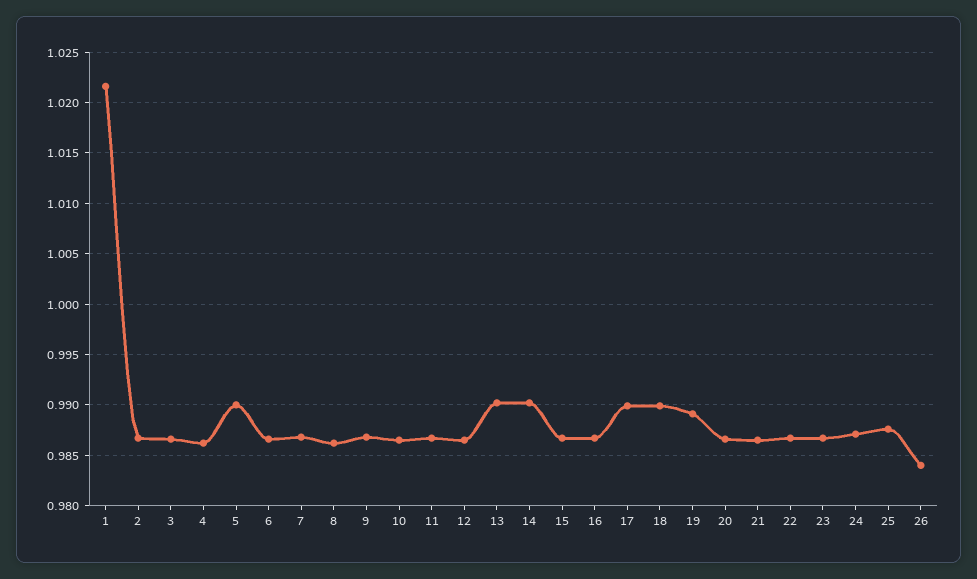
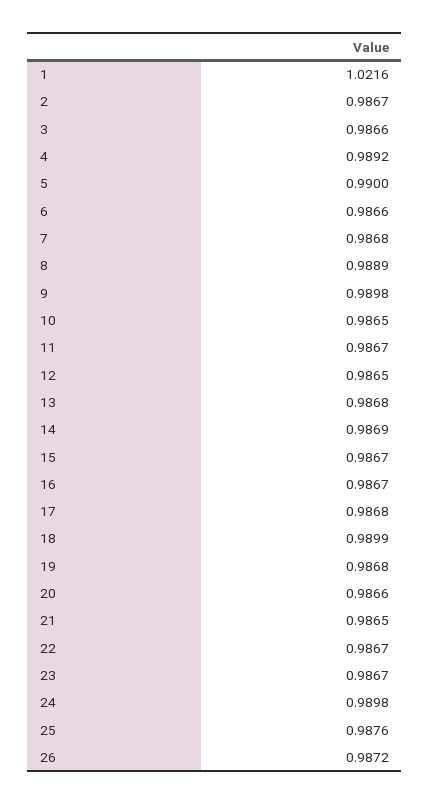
  {
    "1": 1.0216,
    "2": 0.9867,
    "3": 0.9866,
-   "4": 0.986,
+   "4": 0.9892,
    "5": 0.99,
    "6": 0.9866,
    "7": 0.9868,
-   "8": 0.986,
+   "8": 0.9889,
-   "9": 0.987,
+   "9": 0.9898,
    "10": 0.9865,
    "11": 0.9867,
    "12": 0.9865,
-   "13": 0.99,
+   "13": 0.9868,
-   "14": 0.99,
+   "14": 0.9869,
    "15": 0.9867,
    "16": 0.9867,
-   "17": 0.99,
+   "17": 0.9868,
    "18": 0.9899,
-   "19": 0.989,
+   "19": 0.9868,
    "20": 0.9866,
    "21": 0.9865,
    "22": 0.9867,
    "23": 0.9867,
-   "24": 0.987,
+   "24": 0.9898,
    "25": 0.9876,
-   "26": 0.984
+   "26": 0.9872
  }

